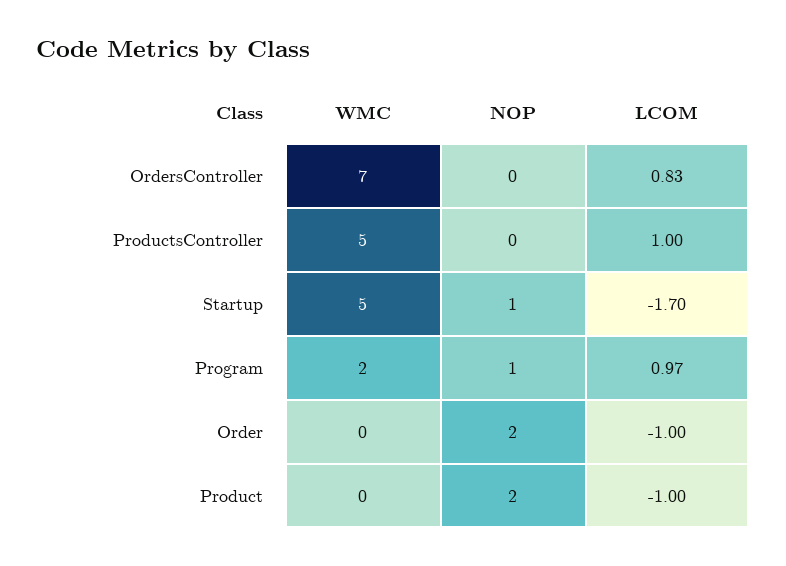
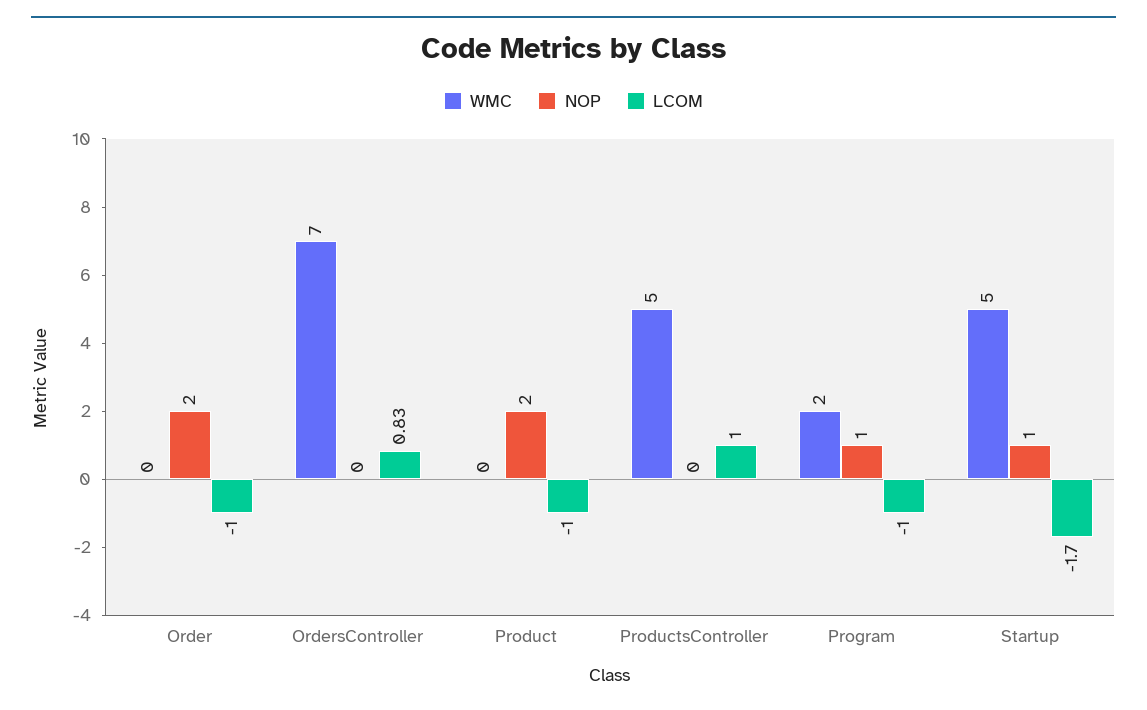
  {
    "WMC": {
      "OrdersController": 7,
      "ProductsController": 5,
      "Startup": 5,
      "Program": 2,
      "Order": 0,
      "Product": 0
    },
    "NOP": {
      "OrdersController": 0,
      "ProductsController": 0,
      "Startup": 1,
      "Program": 1,
      "Order": 2,
      "Product": 2
    },
    "LCOM": {
      "OrdersController": 0.83,
      "ProductsController": 1,
      "Startup": -1.7,
-     "Program": 0.97,
+     "Program": -1,
      "Order": -1,
      "Product": -1
    }
  }

